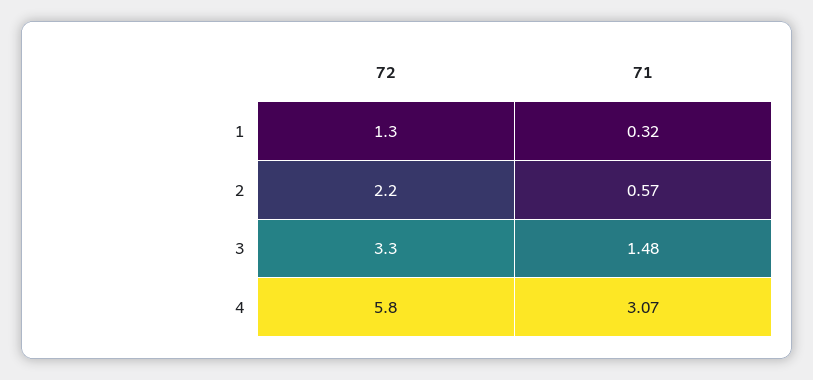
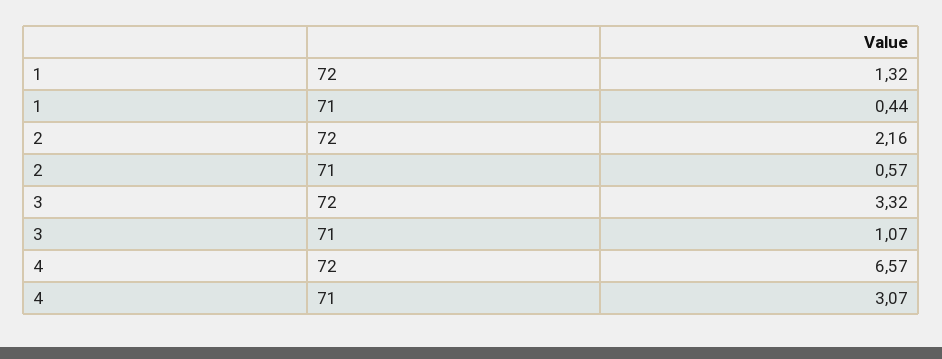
  {
    "72": {
      "1": 1.32,
      "2": 2.16,
      "3": 3.32,
-     "4": 5.8
+     "4": 6.57
    },
    "71": {
-     "1": 0.32,
+     "1": 0.44,
      "2": 0.57,
-     "3": 1.48,
+     "3": 1.07,
      "4": 3.07
    }
  }

